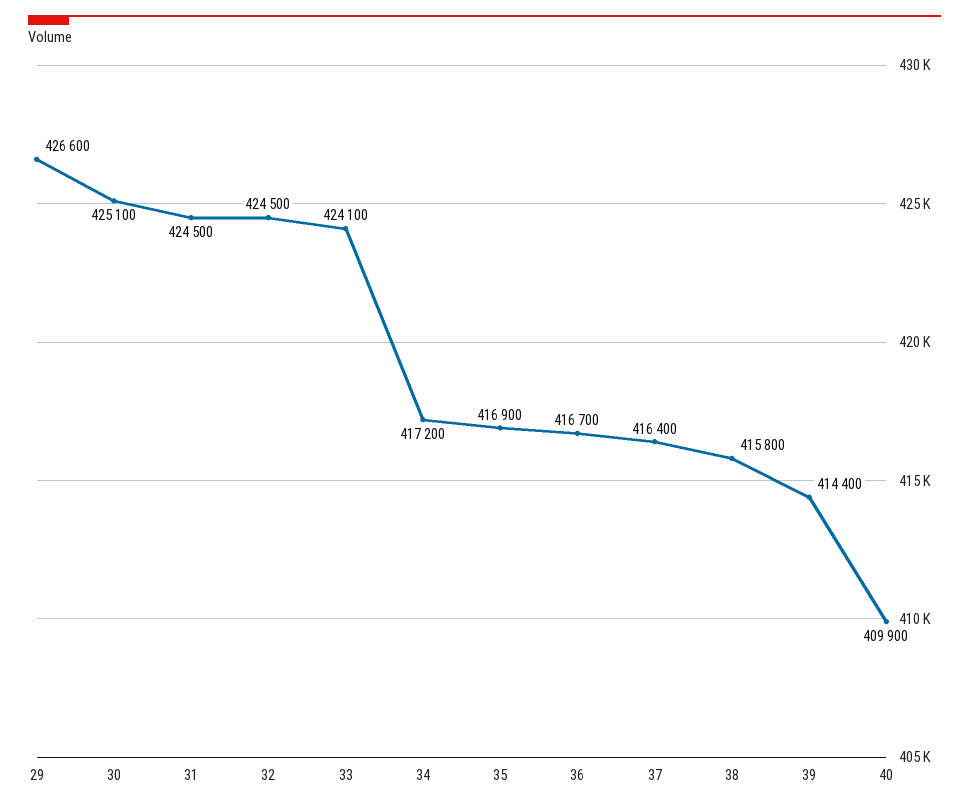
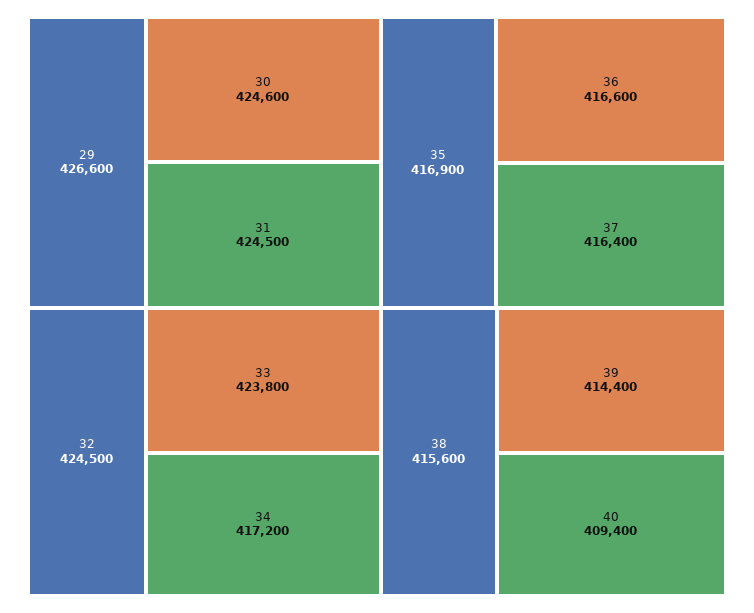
  {
    "29": 426600,
-   "30": 425100,
+   "30": 424600,
    "31": 424500,
    "32": 424500,
-   "33": 424100,
+   "33": 423800,
    "34": 417200,
    "35": 416900,
-   "36": 416700,
+   "36": 416600,
    "37": 416400,
-   "38": 415800,
+   "38": 415600,
    "39": 414400,
-   "40": 409900
+   "40": 409400
  }

